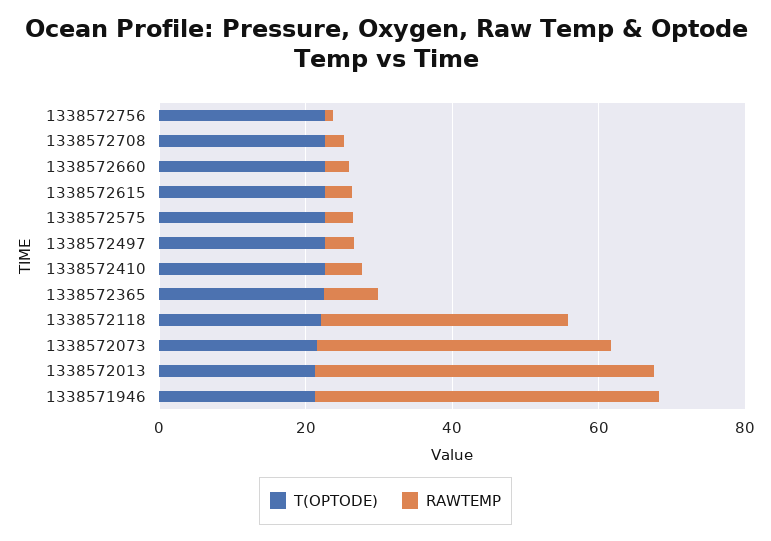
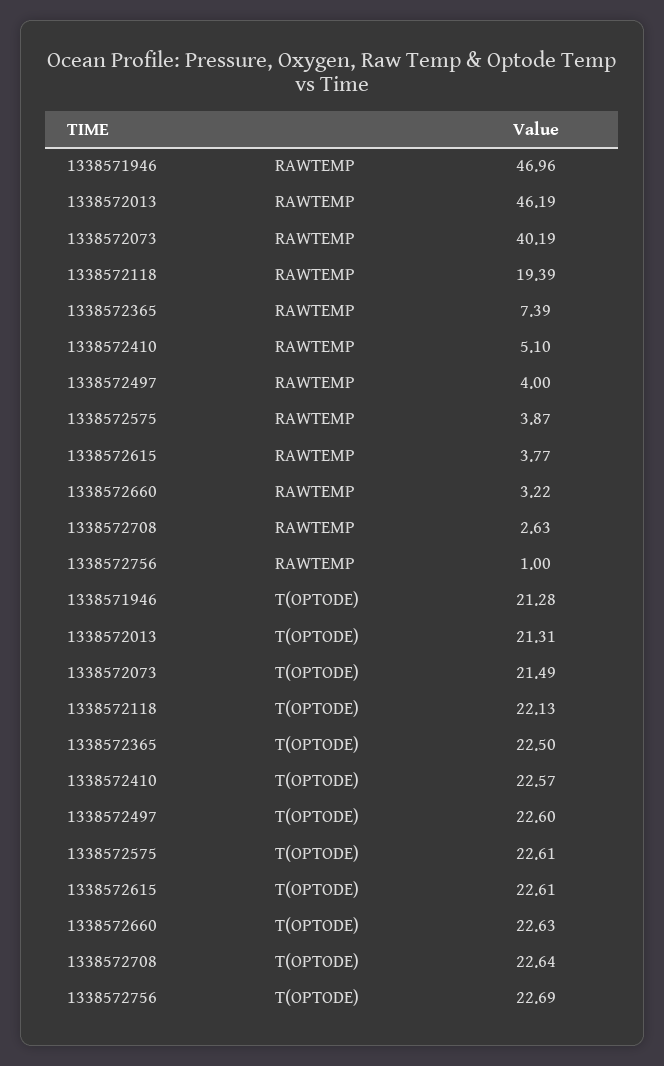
  {
    "T(OPTODE)": {
      "1338572756": 22.69,
      "1338572708": 22.64,
      "1338572660": 22.63,
      "1338572615": 22.61,
      "1338572575": 22.61,
      "1338572497": 22.6,
      "1338572410": 22.57,
      "1338572365": 22.5,
      "1338572118": 22.13,
      "1338572073": 21.49,
      "1338572013": 21.31,
      "1338571946": 21.28
    },
    "RAWTEMP": {
      "1338572756": 1,
      "1338572708": 2.63,
      "1338572660": 3.22,
      "1338572615": 3.77,
      "1338572575": 3.87,
      "1338572497": 4,
      "1338572410": 5.1,
      "1338572365": 7.39,
-     "1338572118": 35,
+     "1338572118": 19.39,
      "1338572073": 40.19,
      "1338572013": 46.19,
      "1338571946": 46.96
    }
  }

